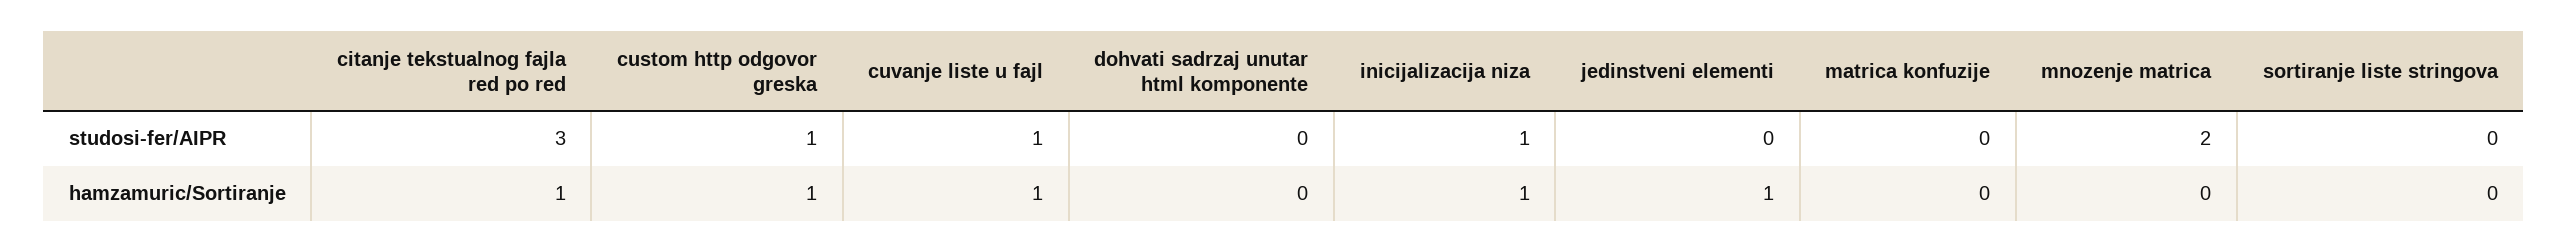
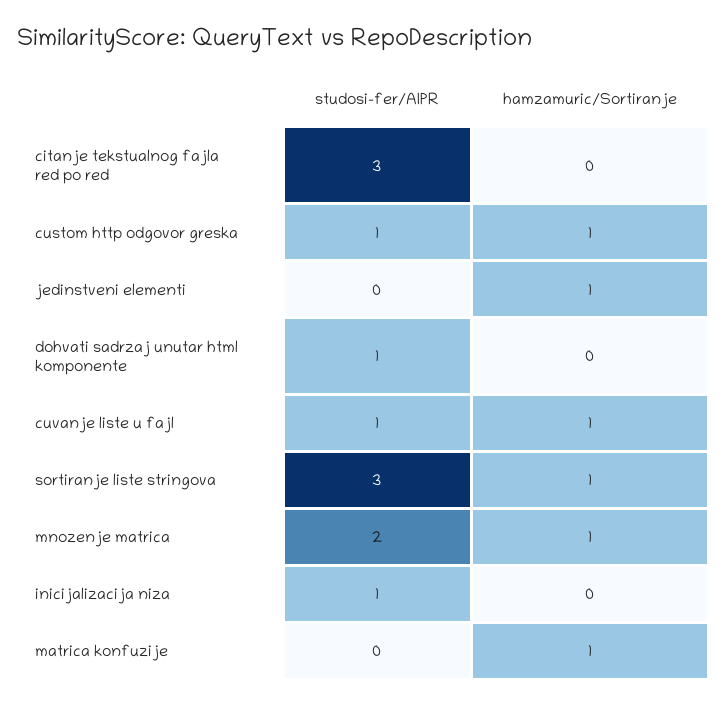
  {
    "citanje tekstualnog fajla red po red": {
      "studosi-fer/AIPR": 3,
-     "hamzamuric/Sortiranje": 1
+     "hamzamuric/Sortiranje": 0
    },
    "custom http odgovor greska": {
      "studosi-fer/AIPR": 1,
      "hamzamuric/Sortiranje": 1
    },
    "cuvanje liste u fajl": {
      "studosi-fer/AIPR": 1,
      "hamzamuric/Sortiranje": 1
    },
    "dohvati sadrzaj unutar html komponente": {
-     "studosi-fer/AIPR": 0,
+     "studosi-fer/AIPR": 1,
      "hamzamuric/Sortiranje": 0
    },
    "inicijalizacija niza": {
      "studosi-fer/AIPR": 1,
-     "hamzamuric/Sortiranje": 1
+     "hamzamuric/Sortiranje": 0
    },
    "jedinstveni elementi": {
      "studosi-fer/AIPR": 0,
      "hamzamuric/Sortiranje": 1
    },
    "matrica konfuzije": {
      "studosi-fer/AIPR": 0,
-     "hamzamuric/Sortiranje": 0
+     "hamzamuric/Sortiranje": 1
    },
    "mnozenje matrica": {
      "studosi-fer/AIPR": 2,
-     "hamzamuric/Sortiranje": 0
+     "hamzamuric/Sortiranje": 1
    },
    "sortiranje liste stringova": {
-     "studosi-fer/AIPR": 0,
+     "studosi-fer/AIPR": 3,
-     "hamzamuric/Sortiranje": 0
+     "hamzamuric/Sortiranje": 1
    }
  }

